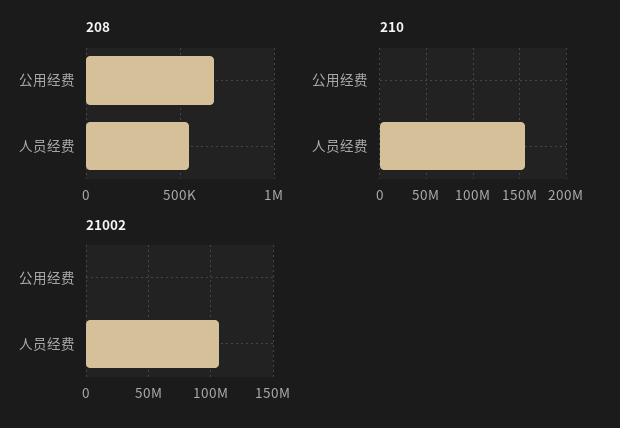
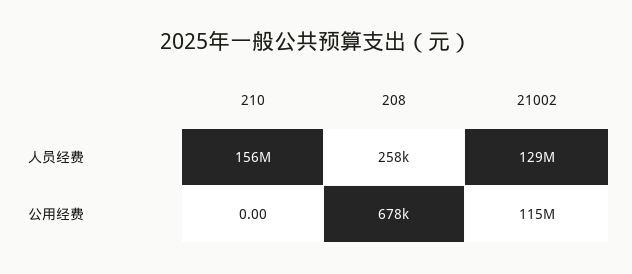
  {
    "208": {
      "公用经费": 678000,
-     "人员经费": 550000
+     "人员经费": 258000
    },
    "210": {
      "公用经费": 0,
      "人员经费": 156000000
    },
    "21002": {
-     "公用经费": 0,
+     "公用经费": 115000000,
-     "人员经费": 105000000
+     "人员经费": 129000000
    }
  }

